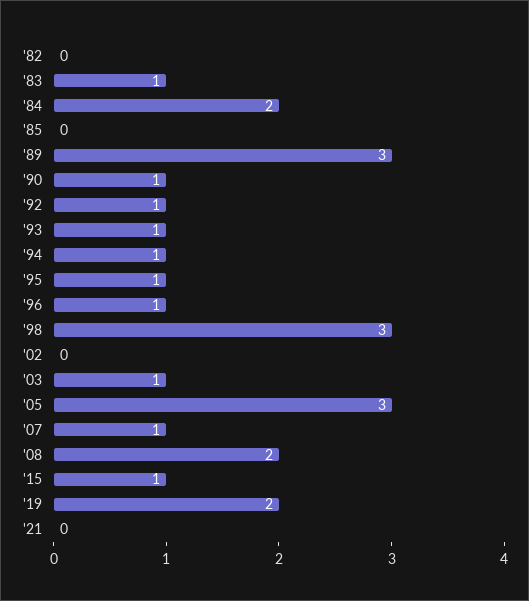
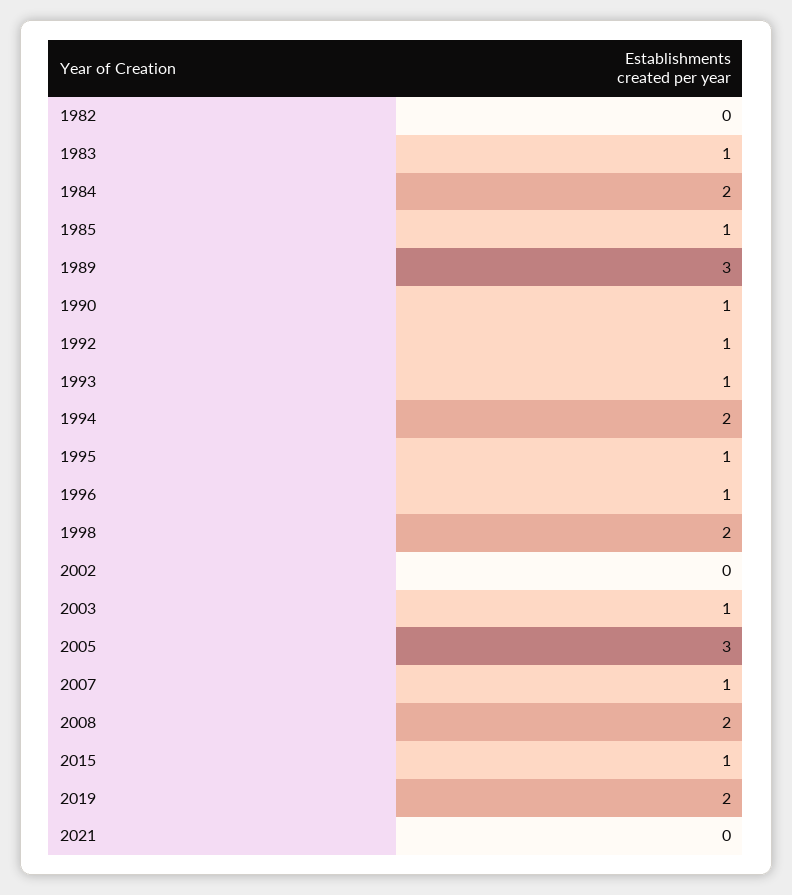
  {
    "'82": 0,
    "'83": 1,
    "'84": 2,
-   "'85": 0,
+   "'85": 1,
    "'89": 3,
    "'90": 1,
    "'92": 1,
    "'93": 1,
-   "'94": 1,
+   "'94": 2,
    "'95": 1,
    "'96": 1,
-   "'98": 3,
+   "'98": 2,
    "'02": 0,
    "'03": 1,
    "'05": 3,
    "'07": 1,
    "'08": 2,
    "'15": 1,
    "'19": 2,
    "'21": 0
  }

